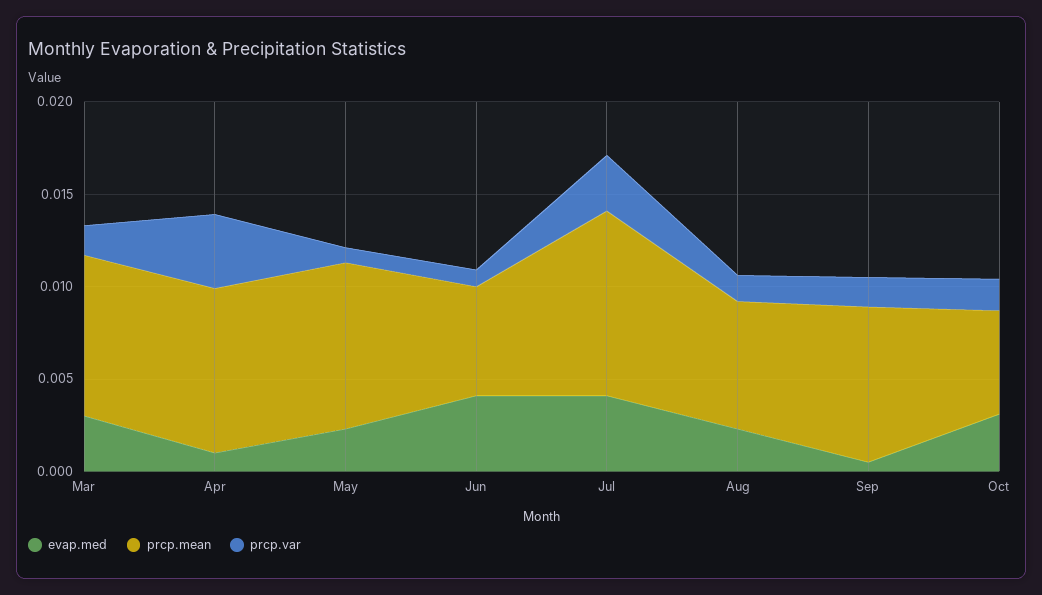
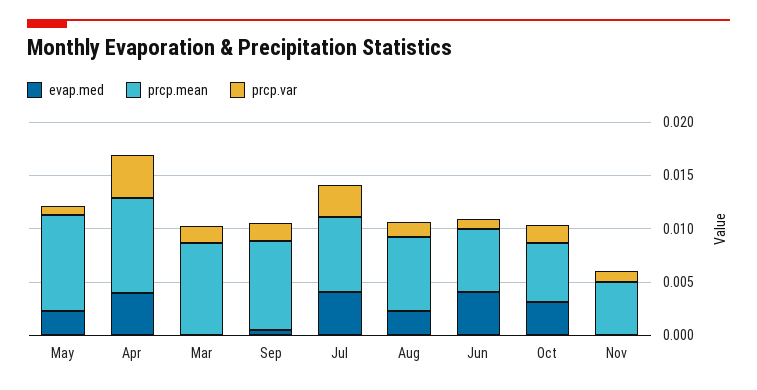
  {
    "evap.med": {
-     "Mar": 0.003,
+     "Mar": 0,
-     "Apr": 0.001,
+     "Apr": 0.004,
      "May": 0.002,
      "Jun": 0.004,
      "Jul": 0.004,
      "Aug": 0.002,
      "Sep": 0.001,
-     "Oct": 0.003
+     "Oct": 0.003,
+     "Nov": 0
    },
    "prcp.mean": {
      "Mar": 0.009,
      "Apr": 0.009,
      "May": 0.009,
      "Jun": 0.006,
-     "Jul": 0.01,
+     "Jul": 0.007,
      "Aug": 0.007,
      "Sep": 0.008,
-     "Oct": 0.006
+     "Oct": 0.006,
+     "Nov": 0.005
    },
    "prcp.var": {
      "Mar": 0.002,
      "Apr": 0.004,
      "May": 0.001,
      "Jun": 0.001,
      "Jul": 0.003,
      "Aug": 0.001,
      "Sep": 0.002,
-     "Oct": 0.002
+     "Oct": 0.002,
+     "Nov": 0.001
    }
  }

